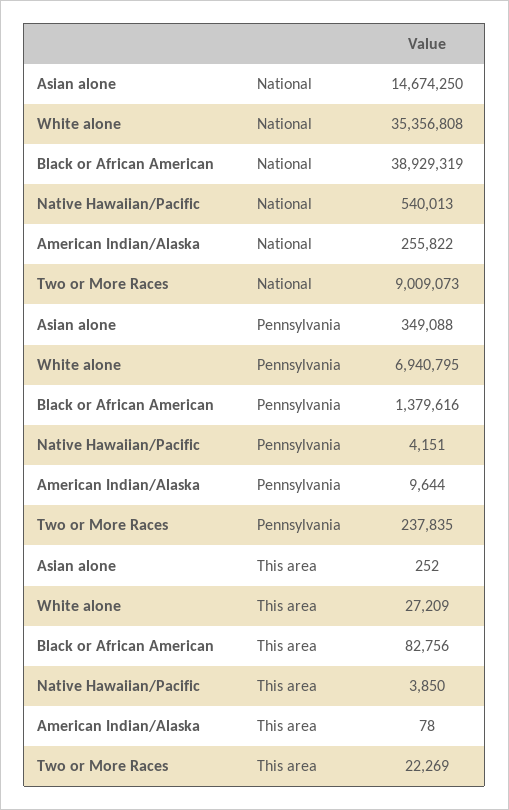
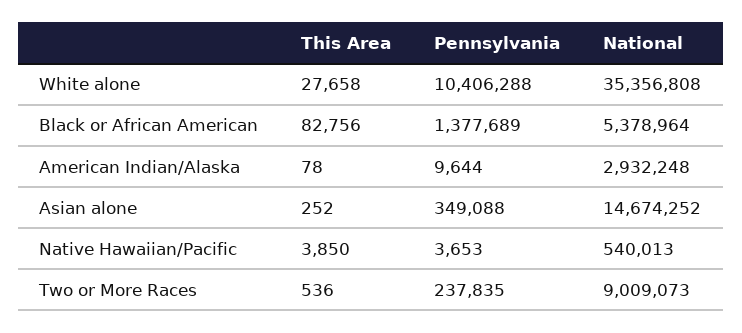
  {
    "Asian alone": {
-     "National": 14674250,
+     "National": 14674252,
      "Pennsylvania": 349088,
      "This area": 252
    },
    "White alone": {
      "National": 35356808,
-     "Pennsylvania": 6940795,
+     "Pennsylvania": 10406288,
-     "This area": 27209
+     "This area": 27658
    },
    "Black or African American": {
-     "National": 38929319,
+     "National": 5378964,
-     "Pennsylvania": 1379616,
+     "Pennsylvania": 1377689,
      "This area": 82756
    },
    "Native Hawaiian/Pacific": {
      "National": 540013,
-     "Pennsylvania": 4151,
+     "Pennsylvania": 3653,
      "This area": 3850
    },
    "American Indian/Alaska": {
-     "National": 255822,
+     "National": 2932248,
      "Pennsylvania": 9644,
      "This area": 78
    },
    "Two or More Races": {
      "National": 9009073,
      "Pennsylvania": 237835,
-     "This area": 22269
+     "This area": 536
    }
  }

